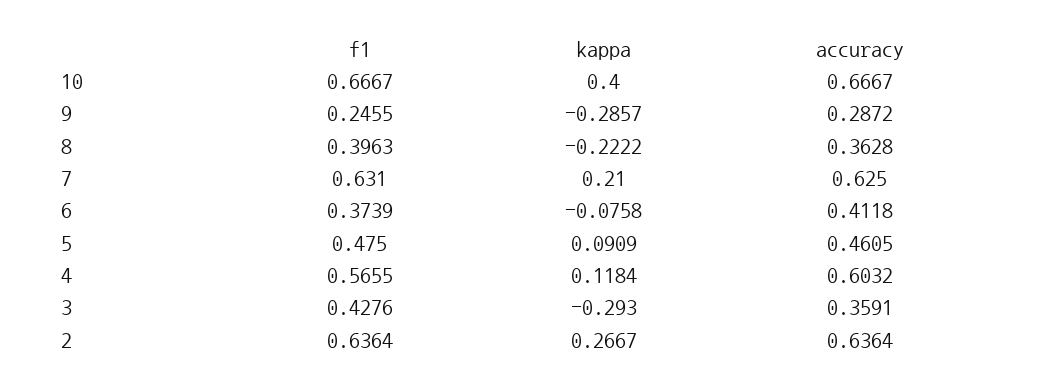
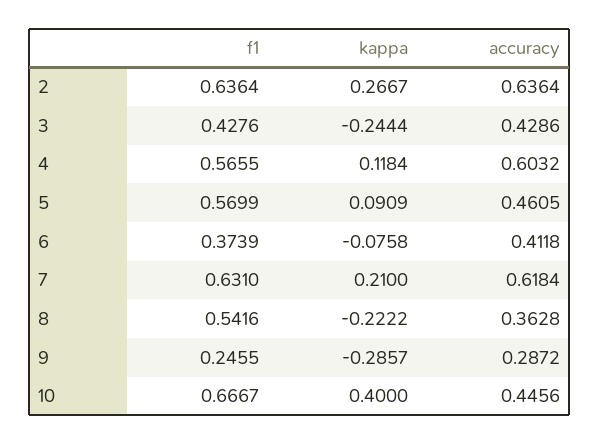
  {
    "f1": {
      "10": 0.6667,
      "9": 0.2455,
-     "8": 0.3963,
+     "8": 0.5416,
      "7": 0.631,
      "6": 0.3739,
-     "5": 0.475,
+     "5": 0.5699,
      "4": 0.5655,
      "3": 0.4276,
      "2": 0.6364
    },
    "kappa": {
      "10": 0.4,
      "9": -0.2857,
      "8": -0.2222,
      "7": 0.21,
      "6": -0.0758,
      "5": 0.0909,
      "4": 0.1184,
-     "3": -0.293,
+     "3": -0.2444,
      "2": 0.2667
    },
    "accuracy": {
-     "10": 0.6667,
+     "10": 0.4456,
      "9": 0.2872,
      "8": 0.3628,
-     "7": 0.625,
+     "7": 0.6184,
      "6": 0.4118,
      "5": 0.4605,
      "4": 0.6032,
-     "3": 0.3591,
+     "3": 0.4286,
      "2": 0.6364
    }
  }

